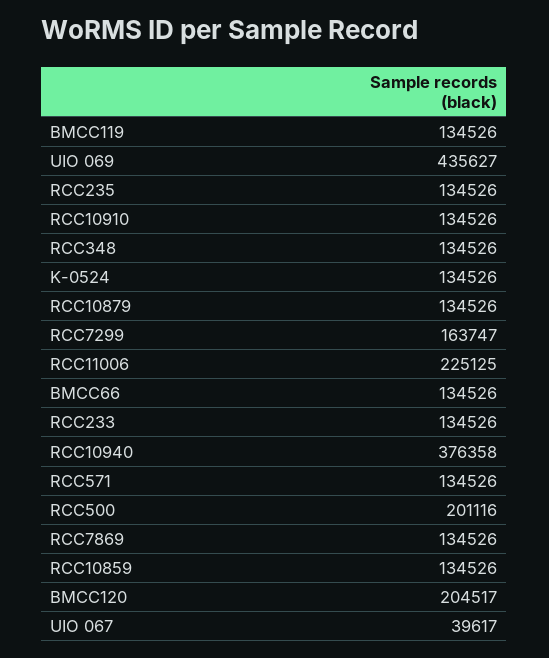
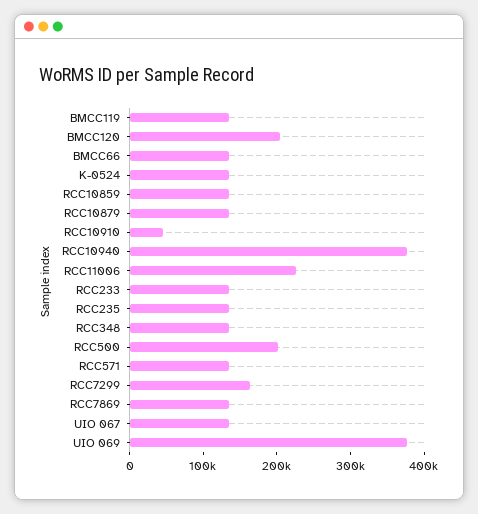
  {
    "BMCC119": 134526,
-   "UIO 069": 435627,
+   "UIO 069": 380000,
    "RCC235": 134526,
-   "RCC10910": 134526,
+   "RCC10910": 40000,
    "RCC348": 134526,
    "K-0524": 134526,
    "RCC10879": 134526,
    "RCC7299": 163747,
    "RCC11006": 225125,
    "BMCC66": 134526,
    "RCC233": 134526,
    "RCC10940": 376358,
    "RCC571": 134526,
    "RCC500": 201116,
    "RCC7869": 134526,
    "RCC10859": 134526,
    "BMCC120": 204517,
-   "UIO 067": 39617
+   "UIO 067": 140000
  }

